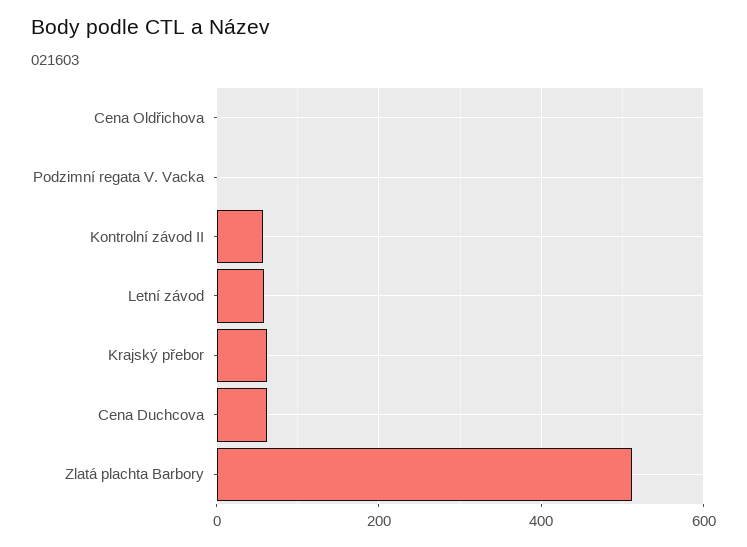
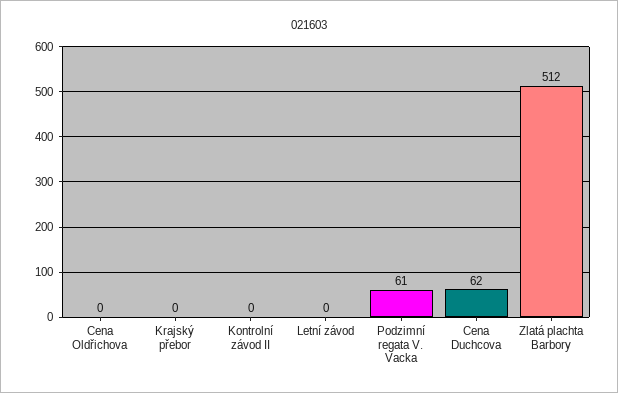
  {
    "Cena Oldřichova": 0,
-   "Podzimní regata V. Vacka": 0,
+   "Podzimní regata V. Vacka": 61,
-   "Kontrolní závod II": 60,
+   "Kontrolní závod II": 0,
-   "Letní závod": 60,
+   "Letní závod": 0,
-   "Krajský přebor": 60,
+   "Krajský přebor": 0,
    "Cena Duchcova": 62,
    "Zlatá plachta Barbory": 512
  }

